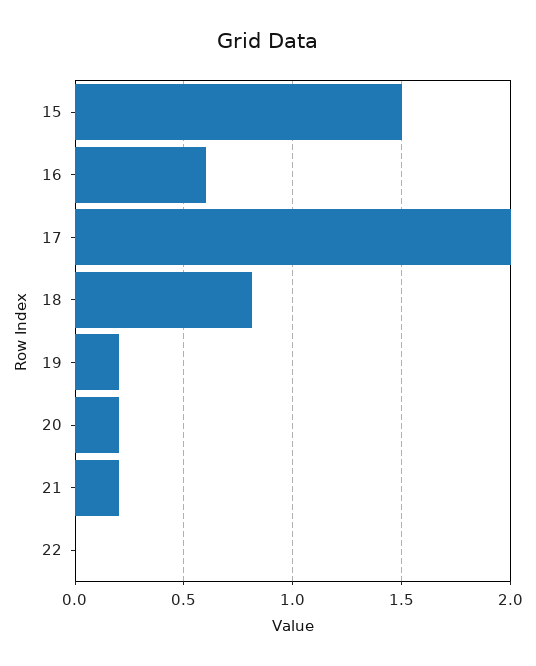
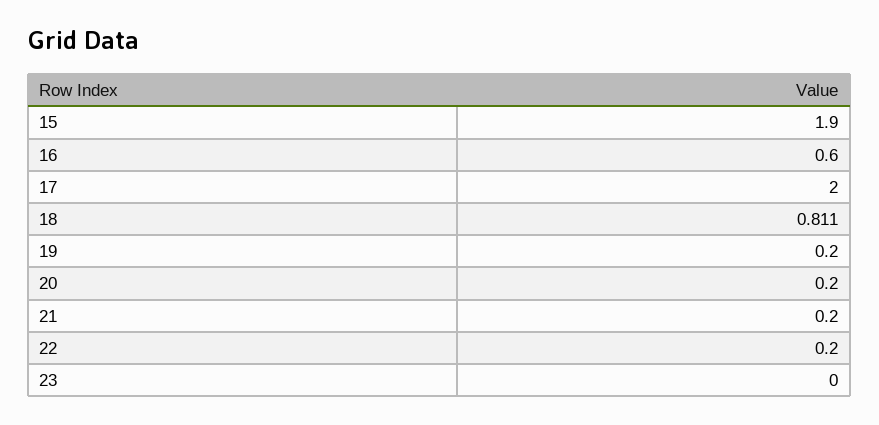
  {
-   "15": 1.5,
+   "15": 1.9,
    "16": 0.6,
    "17": 2,
    "18": 0.811,
    "19": 0.2,
    "20": 0.2,
    "21": 0.2,
-   "22": 0
+   "22": 0.2,
+   "23": 0
  }

